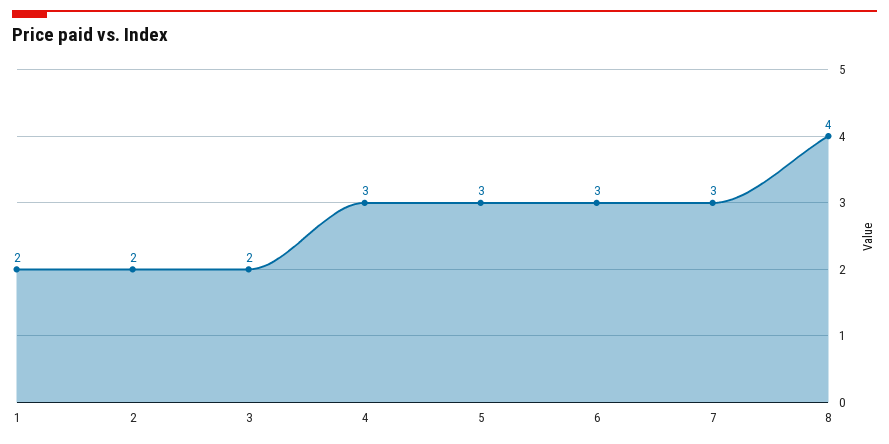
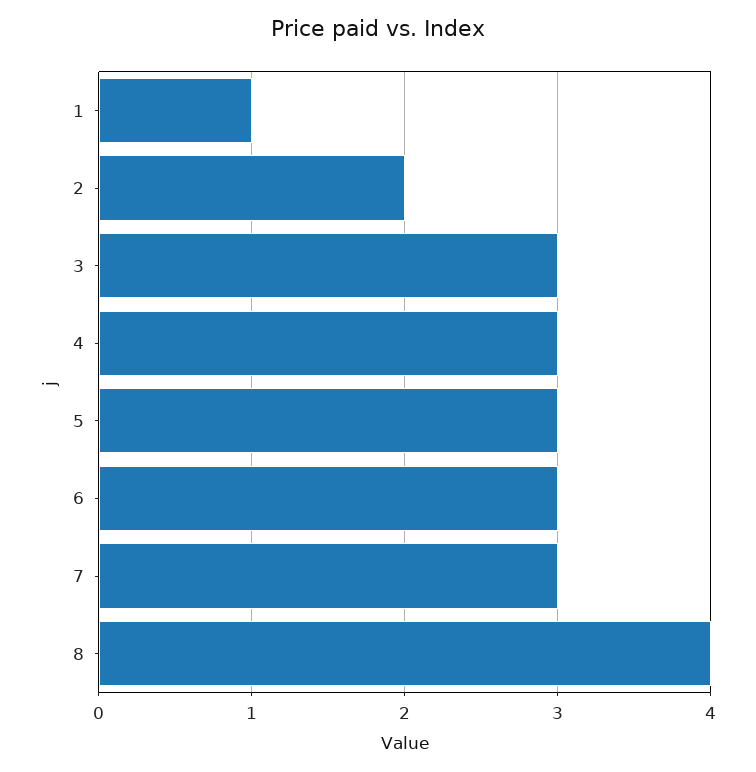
  {
-   "1": 2,
+   "1": 1,
    "2": 2,
-   "3": 2,
+   "3": 3,
    "4": 3,
    "5": 3,
    "6": 3,
    "7": 3,
    "8": 4
  }

